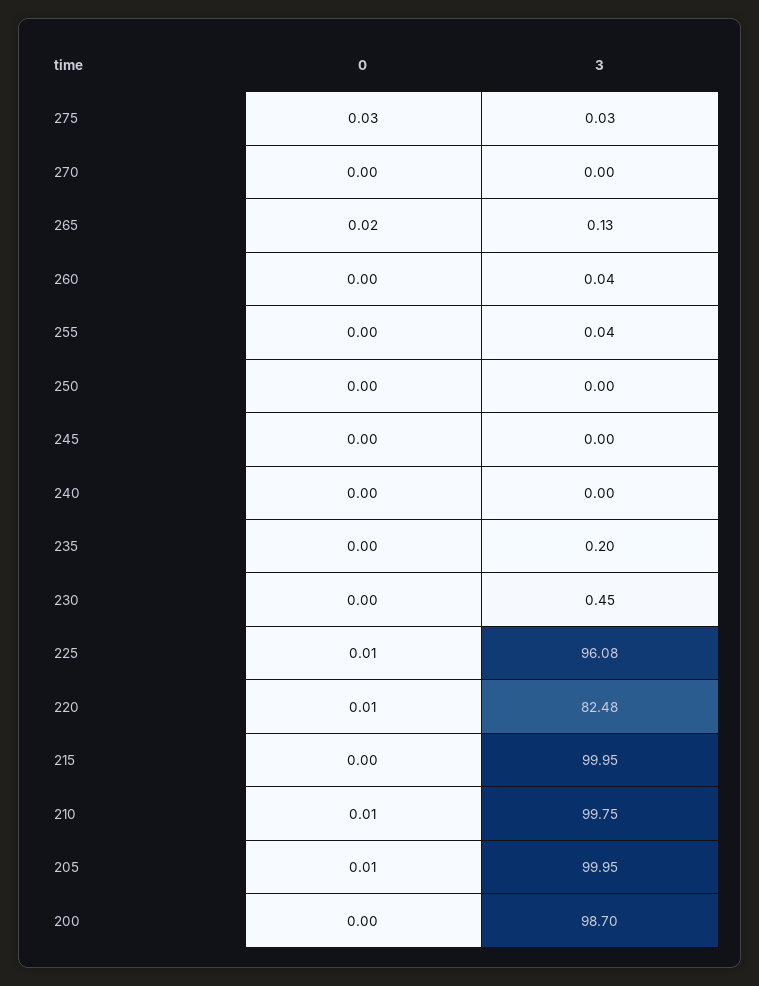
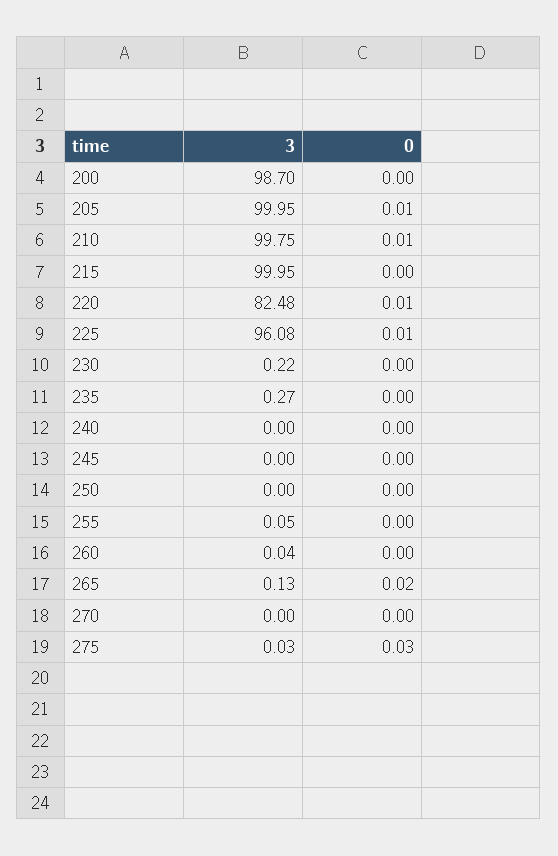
  {
    "0": {
      "275": 0.03,
      "270": 0,
      "265": 0.02,
      "260": 0,
      "255": 0,
      "250": 0,
      "245": 0,
      "240": 0,
      "235": 0,
      "230": 0,
      "225": 0.01,
      "220": 0.01,
      "215": 0,
      "210": 0.01,
      "205": 0.01,
      "200": 0
    },
    "3": {
      "275": 0.03,
      "270": 0,
      "265": 0.13,
      "260": 0.04,
-     "255": 0.04,
+     "255": 0.05,
      "250": 0,
      "245": 0,
      "240": 0,
-     "235": 0.2,
+     "235": 0.27,
-     "230": 0.45,
+     "230": 0.22,
      "225": 96.08,
      "220": 82.48,
      "215": 99.95,
      "210": 99.75,
      "205": 99.95,
      "200": 98.7
    }
  }

